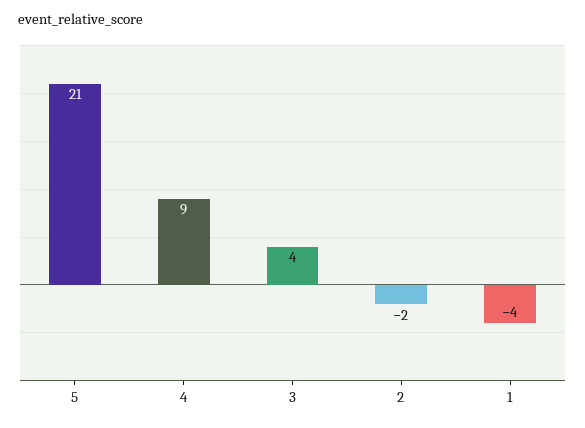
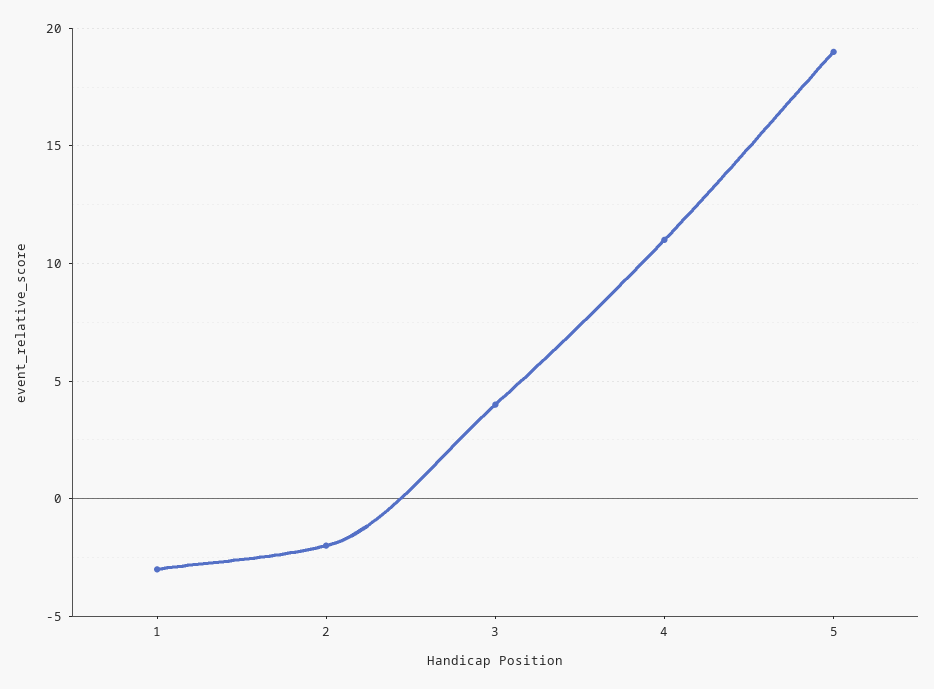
  {
-   "5": 21,
+   "5": 19,
-   "4": 9,
+   "4": 11,
    "3": 4,
    "2": -2,
-   "1": -4
+   "1": -3
  }

